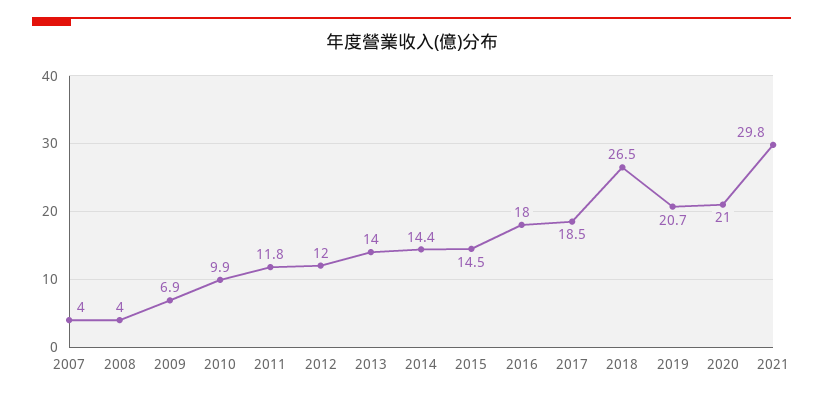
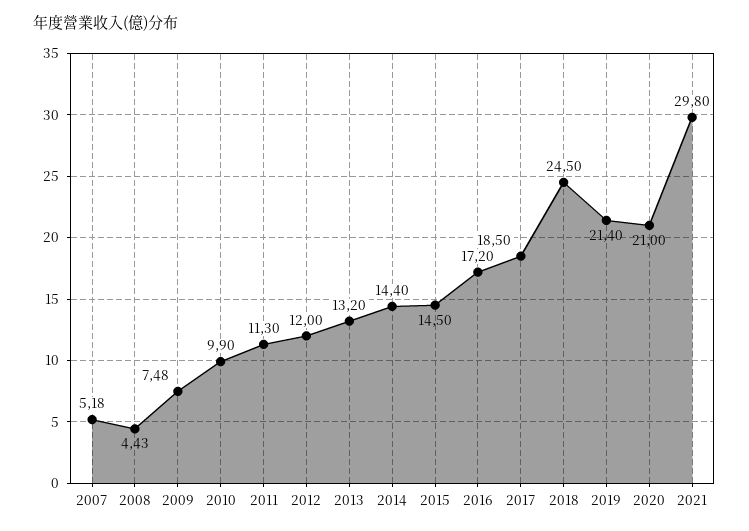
  {
-   "2007": 4,
+   "2007": 5.18,
-   "2008": 4,
+   "2008": 4.43,
-   "2009": 6.9,
+   "2009": 7.48,
    "2010": 9.9,
-   "2011": 11.8,
+   "2011": 11.3,
    "2012": 12,
-   "2013": 14,
+   "2013": 13.2,
    "2014": 14.4,
    "2015": 14.5,
-   "2016": 18,
+   "2016": 17.2,
    "2017": 18.5,
-   "2018": 26.5,
+   "2018": 24.5,
-   "2019": 20.7,
+   "2019": 21.4,
    "2020": 21,
    "2021": 29.8
  }

